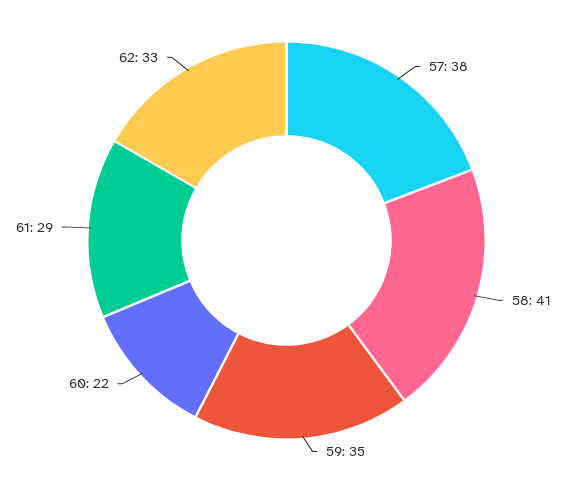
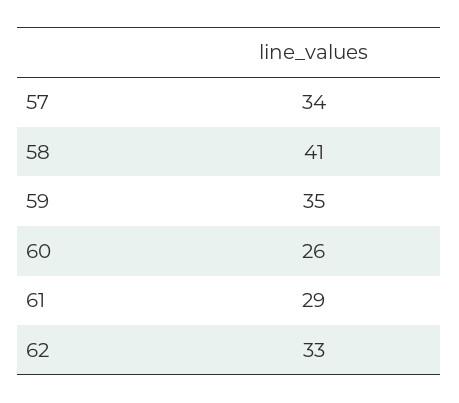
  {
-   "57": 38,
+   "57": 34,
    "58": 41,
    "59": 35,
-   "60": 22,
+   "60": 26,
    "61": 29,
    "62": 33
  }

